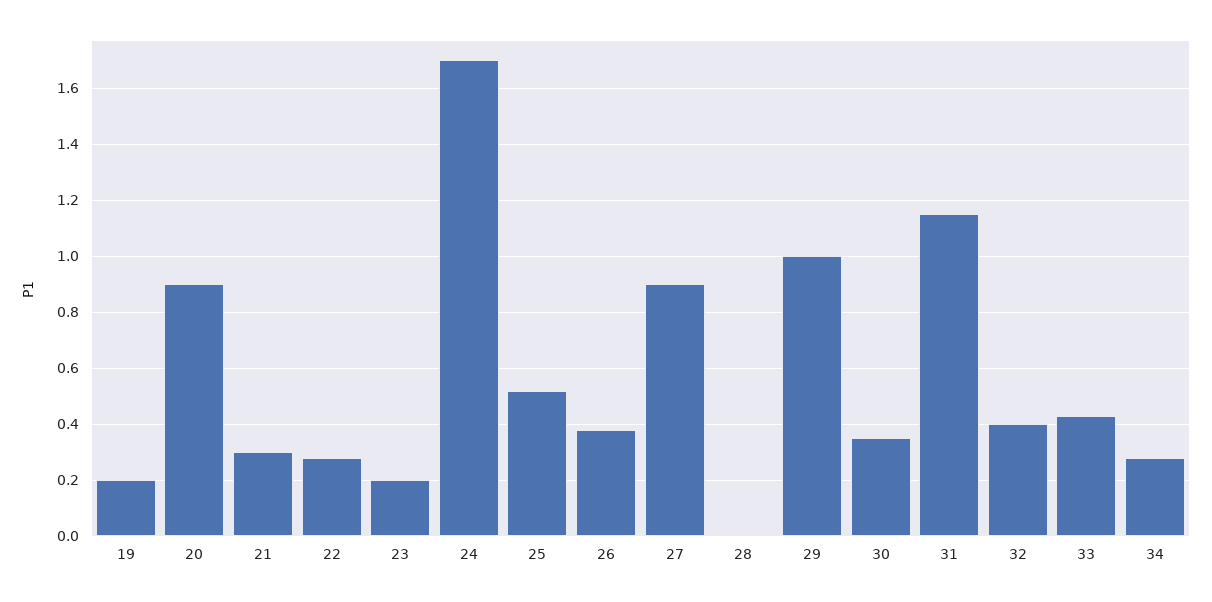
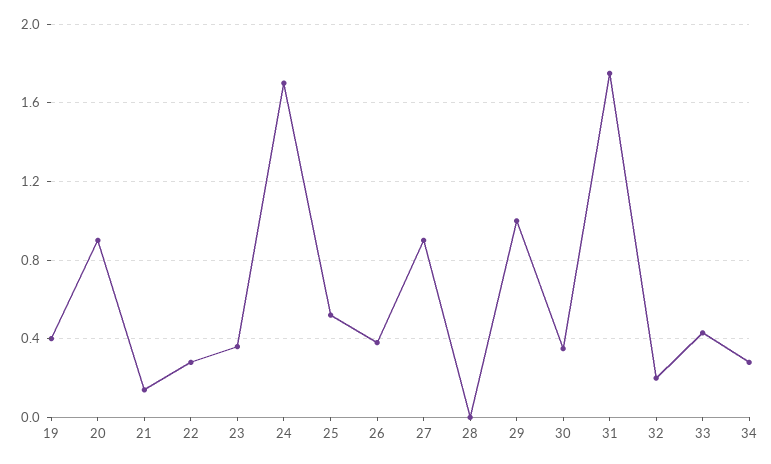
  {
-   "19": 0.2,
+   "19": 0.4,
    "20": 0.9,
-   "21": 0.3,
+   "21": 0.15,
    "22": 0.3,
-   "23": 0.2,
+   "23": 0.35,
    "24": 1.7,
    "25": 0.5,
    "26": 0.4,
    "27": 0.9,
    "28": 0,
    "29": 1,
    "30": 0.35,
-   "31": 1.15,
+   "31": 1.75,
-   "32": 0.4,
+   "32": 0.2,
    "33": 0.45,
    "34": 0.3
  }

